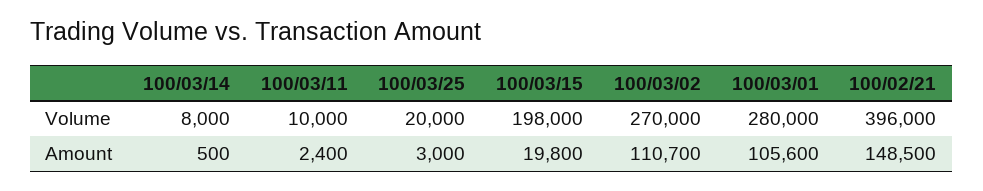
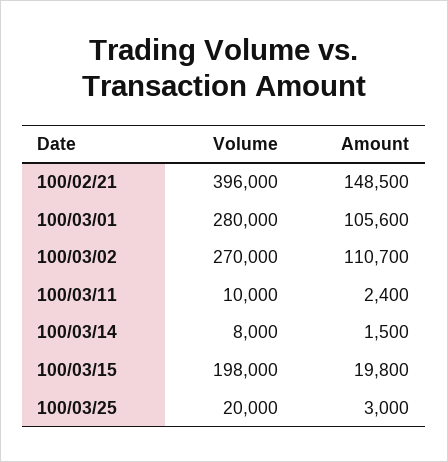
  {
    "100/03/14": {
      "Volume": 8000,
-     "Amount": 500
+     "Amount": 1500
    },
    "100/03/11": {
      "Volume": 10000,
      "Amount": 2400
    },
    "100/03/25": {
      "Volume": 20000,
      "Amount": 3000
    },
    "100/03/15": {
      "Volume": 198000,
      "Amount": 19800
    },
    "100/03/02": {
      "Volume": 270000,
      "Amount": 110700
    },
    "100/03/01": {
      "Volume": 280000,
      "Amount": 105600
    },
    "100/02/21": {
      "Volume": 396000,
      "Amount": 148500
    }
  }

